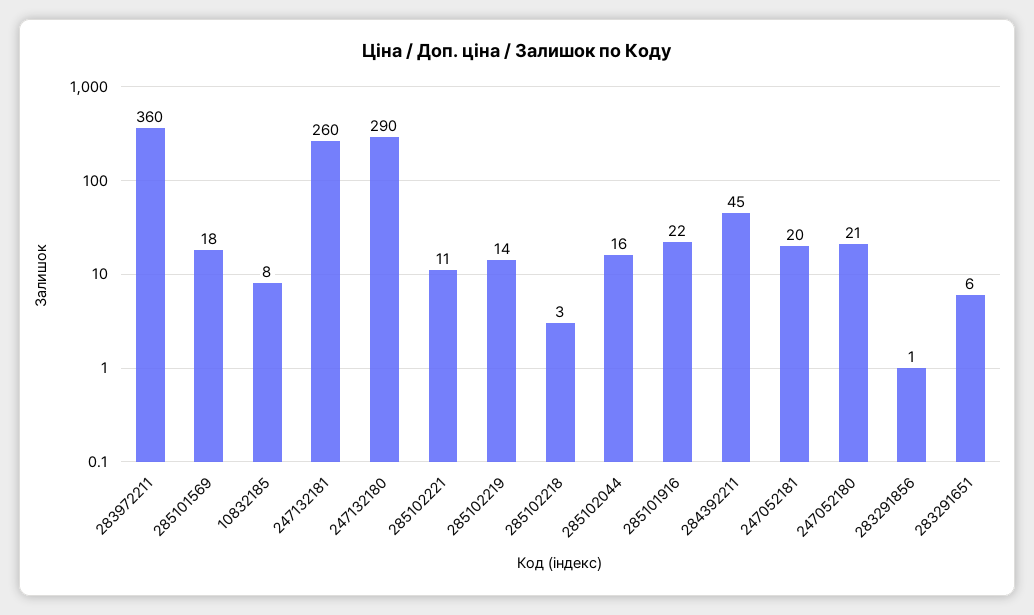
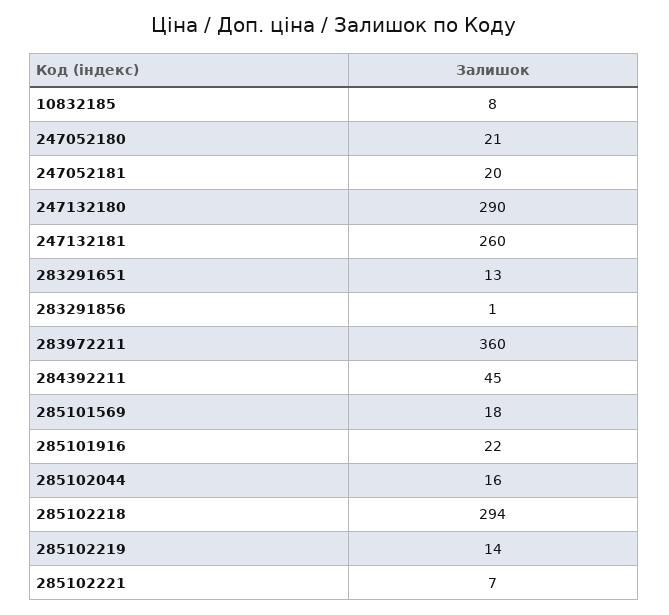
  {
    "283972211": 360,
    "285101569": 18,
    "10832185": 8,
    "247132181": 260,
    "247132180": 290,
-   "285102221": 11,
+   "285102221": 7,
    "285102219": 14,
-   "285102218": 3,
+   "285102218": 294,
    "285102044": 16,
    "285101916": 22,
    "284392211": 45,
    "247052181": 20,
    "247052180": 21,
    "283291856": 1,
-   "283291651": 6
+   "283291651": 13
  }

